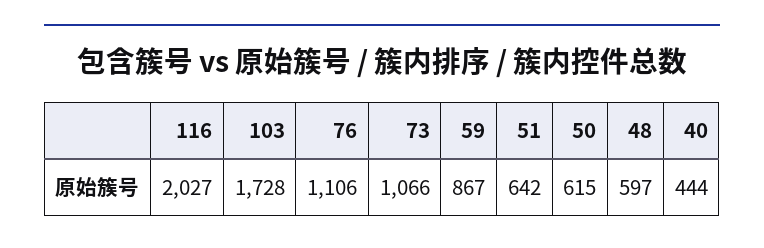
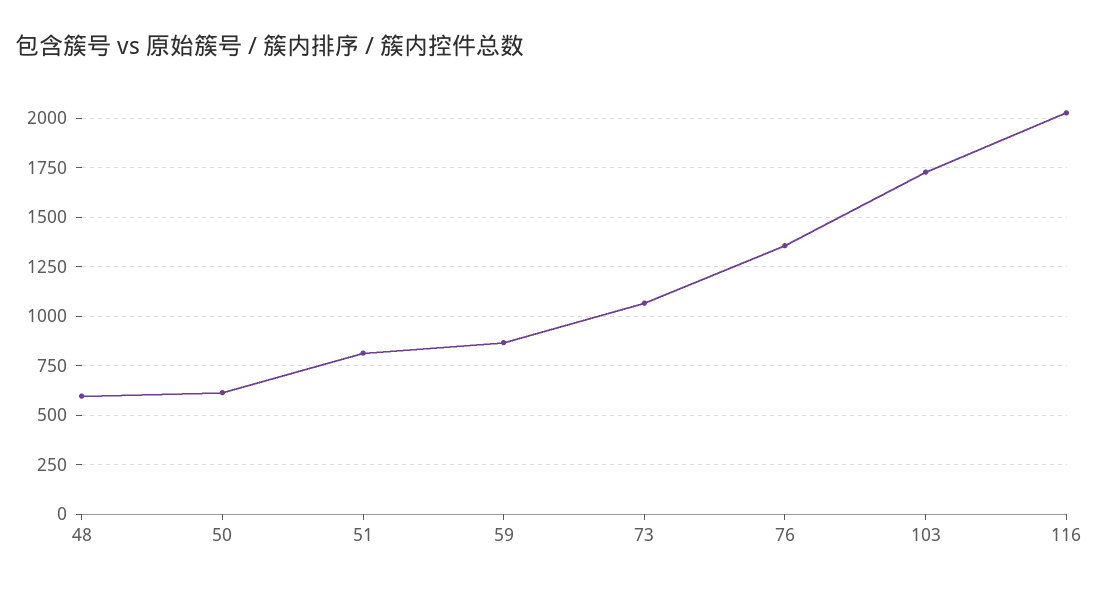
  {
    "116": 2027,
    "103": 1728,
-   "76": 1106,
+   "76": 1350,
    "73": 1066,
    "59": 867,
-   "51": 642,
+   "51": 800,
    "50": 615,
-   "48": 597,
+   "48": 597
-   "40": 444
  }

